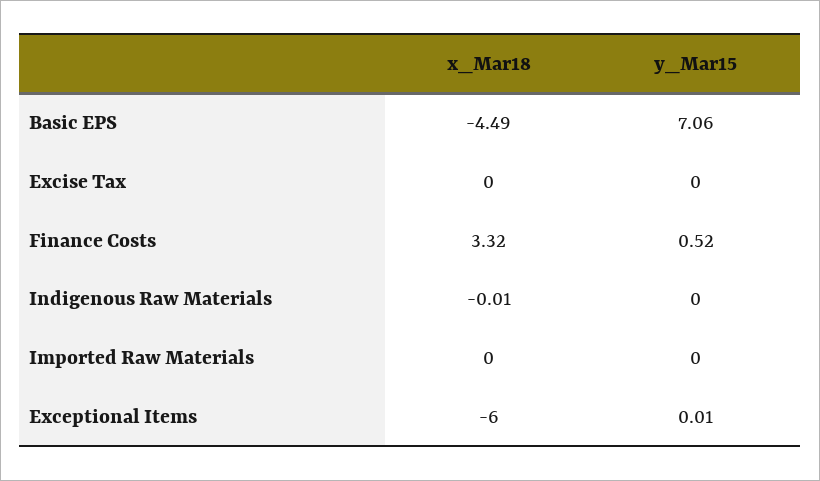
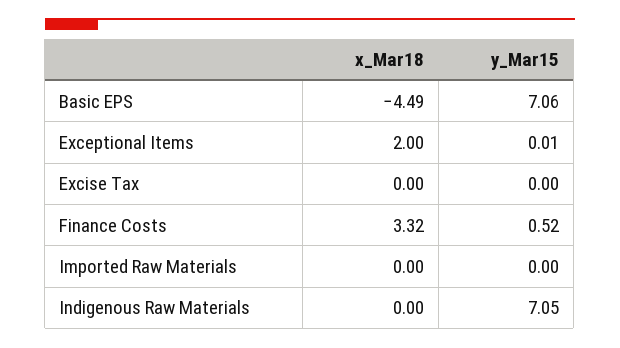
  {
    "x_Mar18": {
      "Basic EPS": -4.49,
      "Excise Tax": 0,
      "Finance Costs": 3.32,
-     "Indigenous Raw Materials": -0.01,
+     "Indigenous Raw Materials": 0,
      "Imported Raw Materials": 0,
-     "Exceptional Items": -6
+     "Exceptional Items": 2
    },
    "y_Mar15": {
      "Basic EPS": 7.06,
      "Excise Tax": 0,
      "Finance Costs": 0.52,
-     "Indigenous Raw Materials": 0,
+     "Indigenous Raw Materials": 7.05,
      "Imported Raw Materials": 0,
      "Exceptional Items": 0.01
    }
  }

